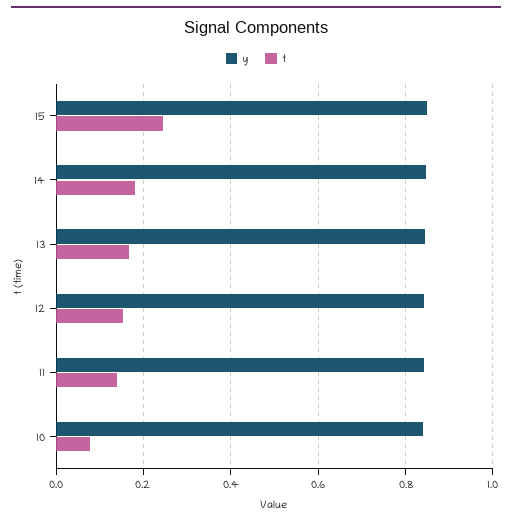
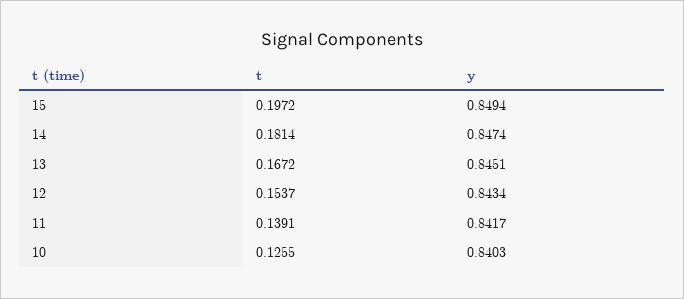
  {
    "y": {
      "15": 0.8494,
      "14": 0.8474,
      "13": 0.8451,
      "12": 0.8434,
      "11": 0.8417,
      "10": 0.8403
    },
    "t": {
-     "15": 0.24,
+     "15": 0.1972,
      "14": 0.1814,
      "13": 0.1672,
      "12": 0.1537,
      "11": 0.1391,
-     "10": 0.08
+     "10": 0.1255
    }
  }

